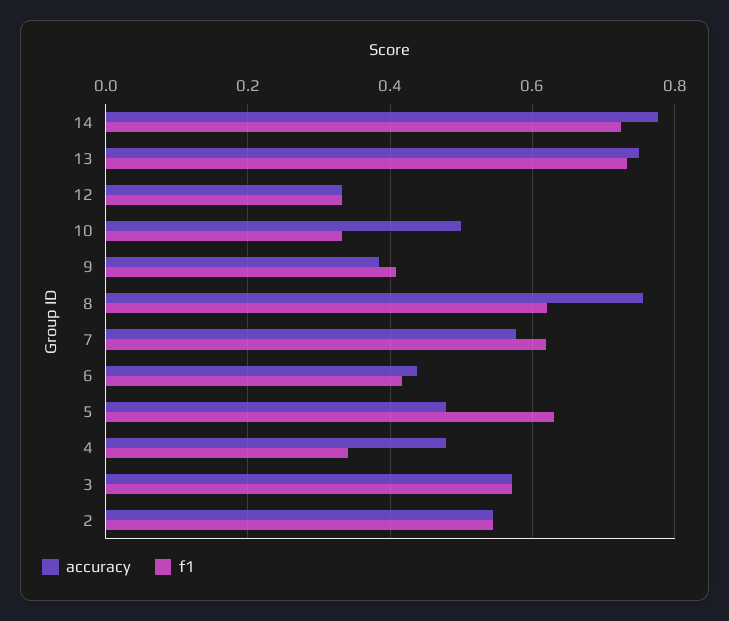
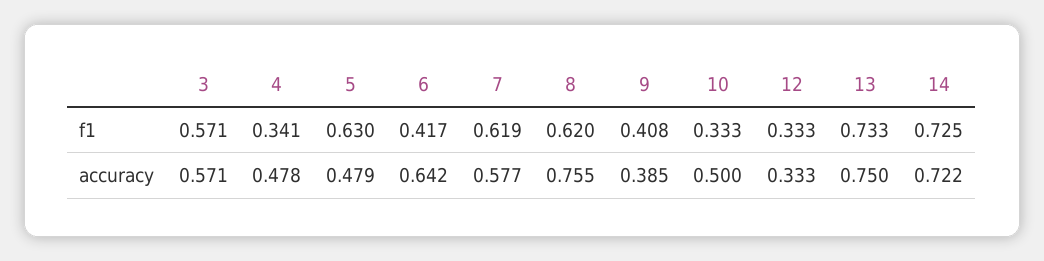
  {
    "accuracy": {
-     "14": 0.78,
+     "14": 0.722,
      "13": 0.75,
      "12": 0.333,
      "10": 0.5,
      "9": 0.385,
      "8": 0.755,
      "7": 0.577,
-     "6": 0.44,
+     "6": 0.642,
      "5": 0.479,
      "4": 0.478,
-     "3": 0.571,
+     "3": 0.571
-     "2": 0.54
    },
    "f1": {
      "14": 0.725,
      "13": 0.733,
      "12": 0.333,
      "10": 0.333,
      "9": 0.408,
      "8": 0.62,
      "7": 0.619,
      "6": 0.417,
      "5": 0.63,
      "4": 0.341,
-     "3": 0.571,
+     "3": 0.571
-     "2": 0.54
    }
  }

